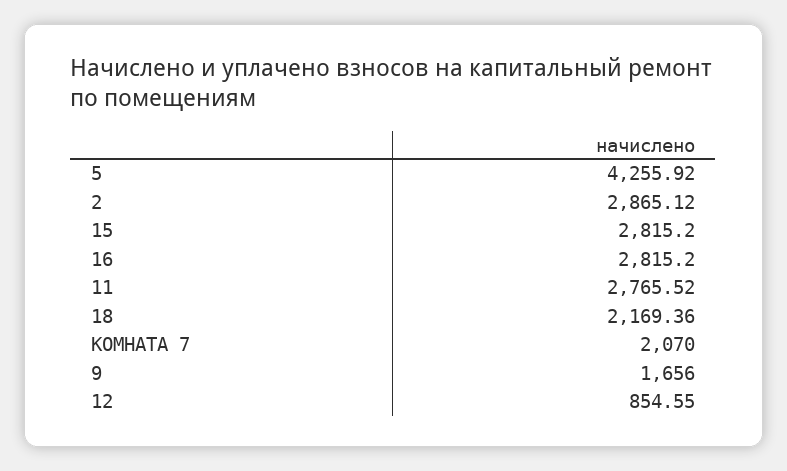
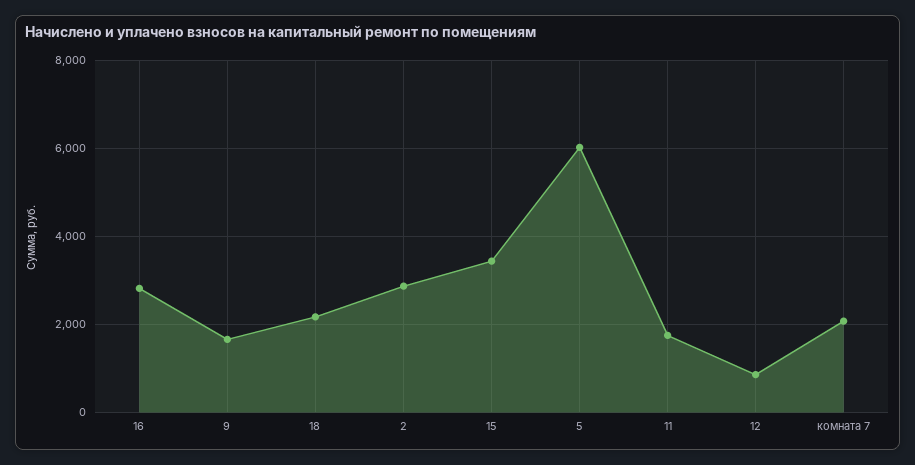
  {
-   "5": 4255.92,
+   "5": 6000,
    "2": 2865.12,
-   "15": 2815.2,
+   "15": 3400,
    "16": 2815.2,
-   "11": 2765.52,
+   "11": 1800,
    "18": 2169.36,
    "КОМНАТА 7": 2070,
    "9": 1656,
    "12": 854.55
  }

